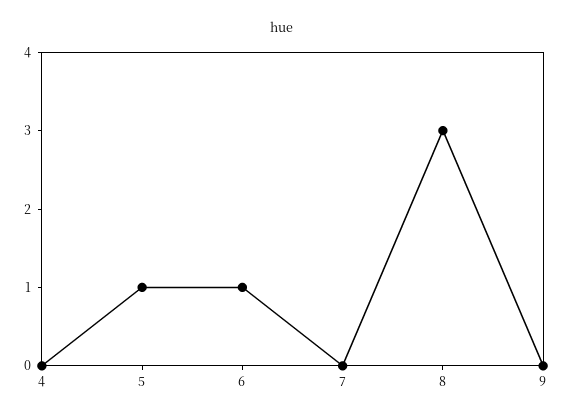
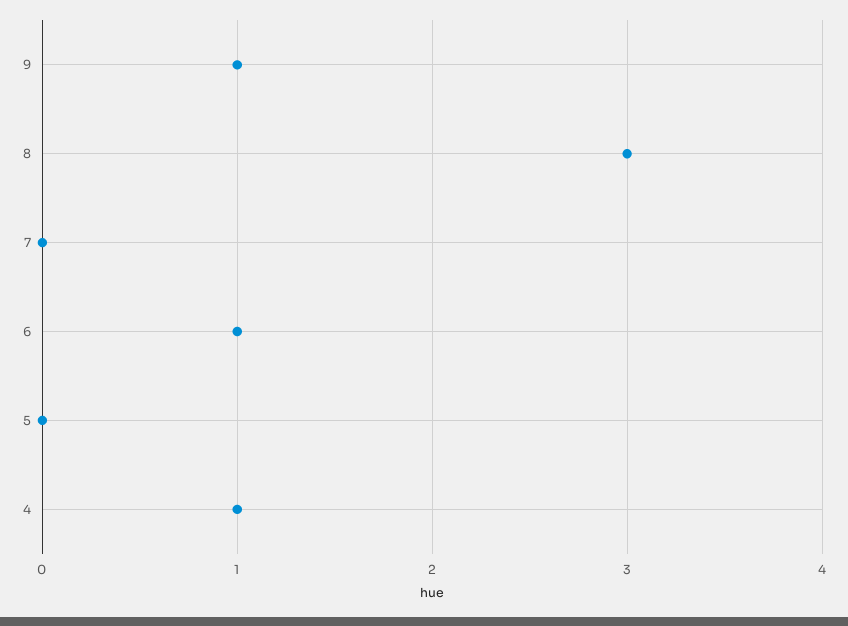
  {
-   "4": 0,
+   "4": 1,
-   "5": 1,
+   "5": 0,
    "6": 1,
    "7": 0,
    "8": 3,
-   "9": 0
+   "9": 1
  }

